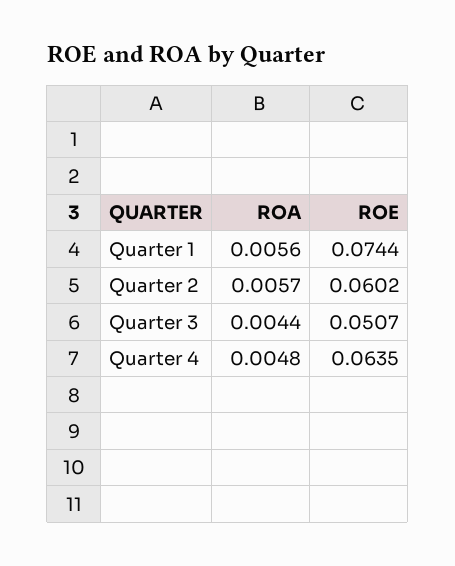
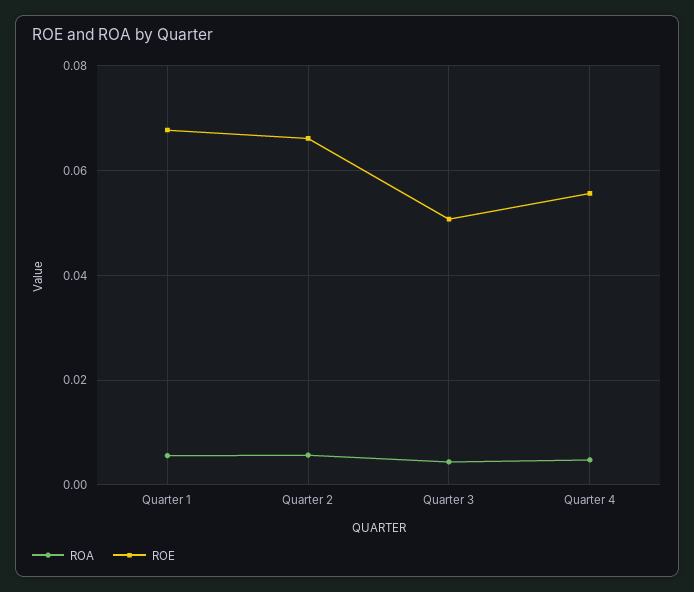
  {
    "ROA": {
      "Quarter 1": 0.0056,
      "Quarter 2": 0.0057,
      "Quarter 3": 0.0044,
      "Quarter 4": 0.0048
    },
    "ROE": {
-     "Quarter 1": 0.0744,
+     "Quarter 1": 0.068,
-     "Quarter 2": 0.0602,
+     "Quarter 2": 0.066,
      "Quarter 3": 0.0507,
-     "Quarter 4": 0.0635
+     "Quarter 4": 0.056
    }
  }

